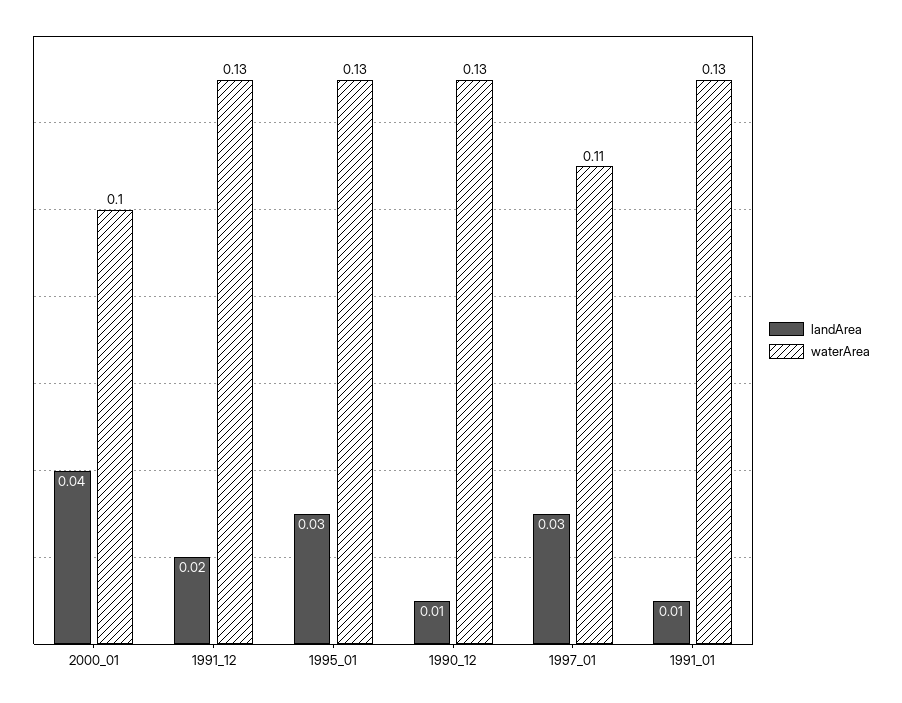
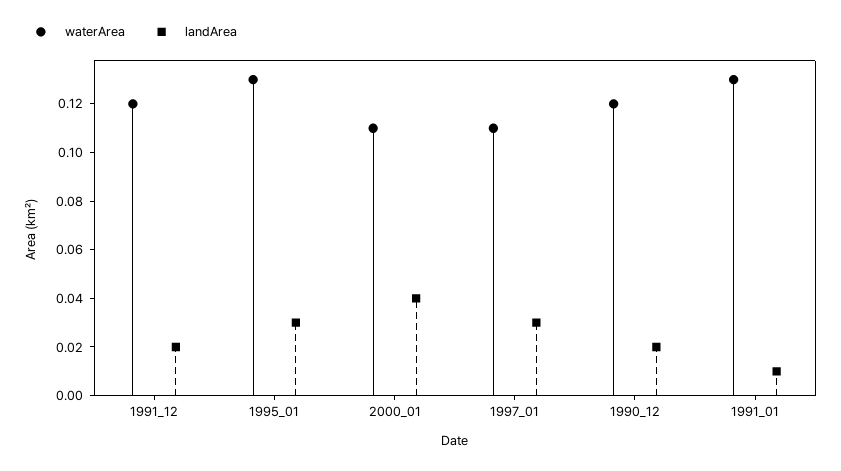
  {
    "landArea": {
      "2000_01": 0.04,
      "1991_12": 0.02,
      "1995_01": 0.03,
-     "1990_12": 0.01,
+     "1990_12": 0.02,
      "1997_01": 0.03,
      "1991_01": 0.01
    },
    "waterArea": {
-     "2000_01": 0.1,
+     "2000_01": 0.11,
-     "1991_12": 0.13,
+     "1991_12": 0.12,
      "1995_01": 0.13,
-     "1990_12": 0.13,
+     "1990_12": 0.12,
      "1997_01": 0.11,
      "1991_01": 0.13
    }
  }

